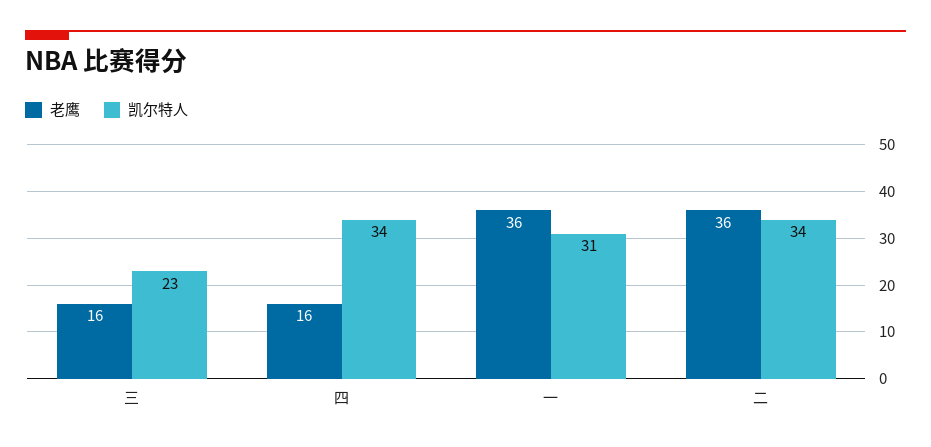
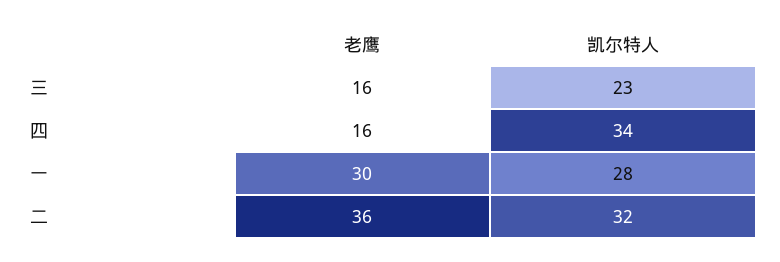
  {
    "老鹰": {
      "三": 16,
      "四": 16,
-     "一": 36,
+     "一": 30,
      "二": 36
    },
    "凯尔特人": {
      "三": 23,
      "四": 34,
-     "一": 31,
+     "一": 28,
-     "二": 34
+     "二": 32
    }
  }

